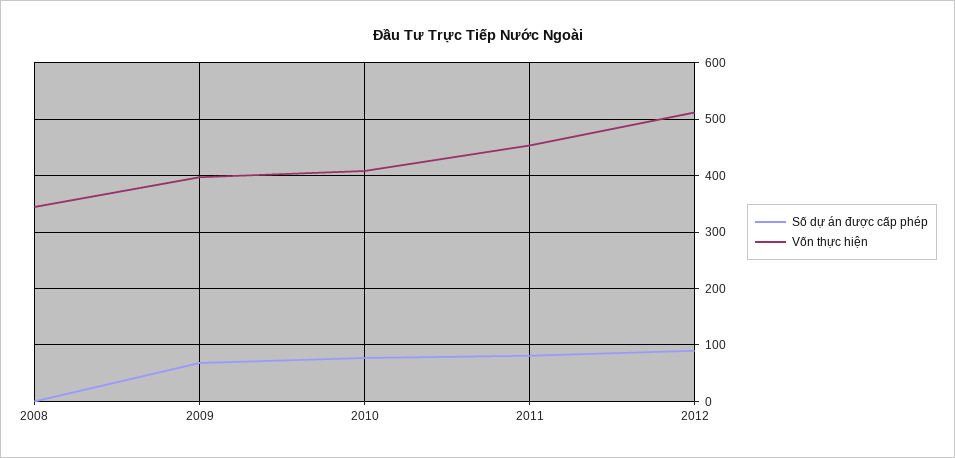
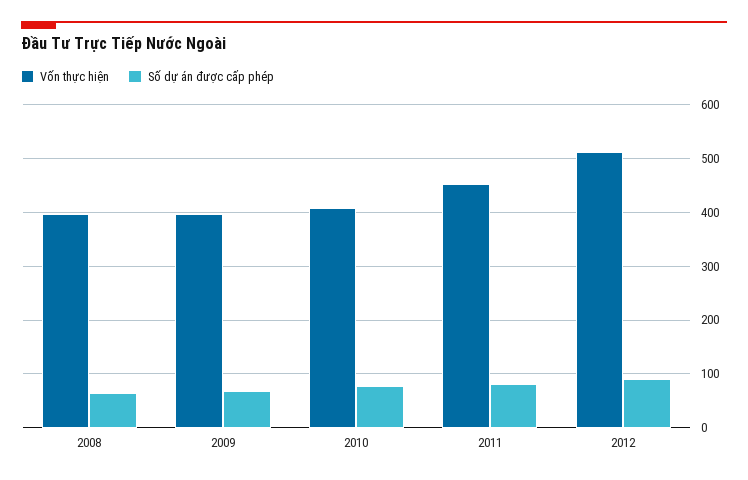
  {
    "Số dự án được cấp phép": {
-     "2008": 0,
+     "2008": 60,
      "2009": 60,
      "2010": 80,
      "2011": 80,
      "2012": 100
    },
    "Vốn thực hiện": {
-     "2008": 340,
+     "2008": 400,
      "2009": 400,
      "2010": 400,
      "2011": 460,
      "2012": 520
    }
  }

